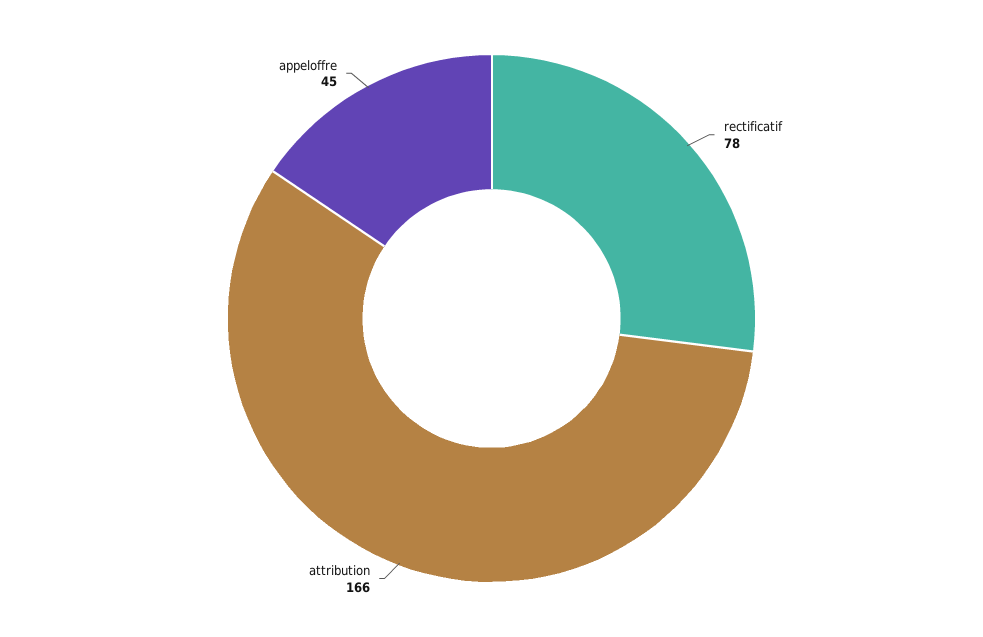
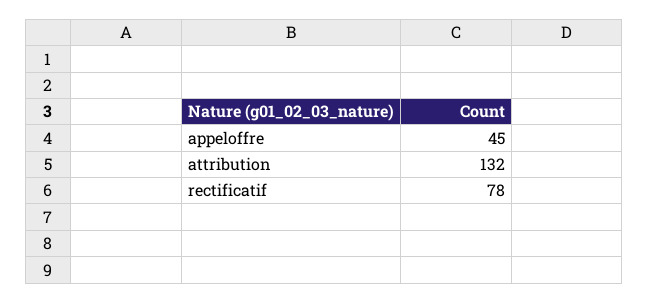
  {
    "rectificatif": 78,
-   "attribution": 166,
+   "attribution": 132,
    "appeloffre": 45
  }

